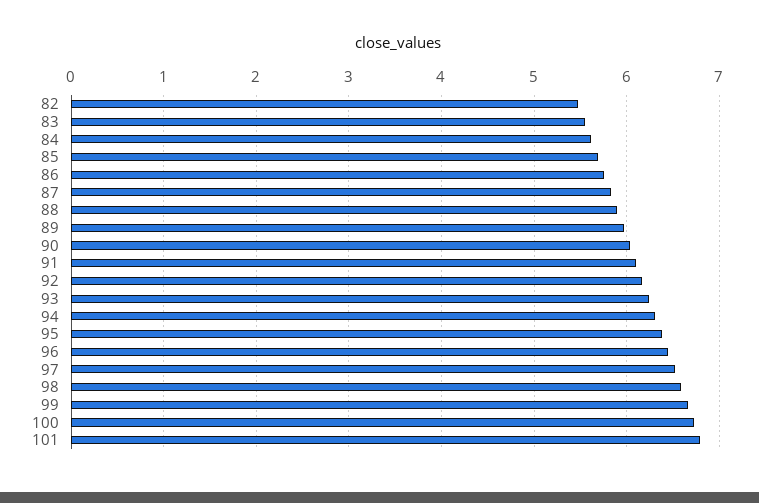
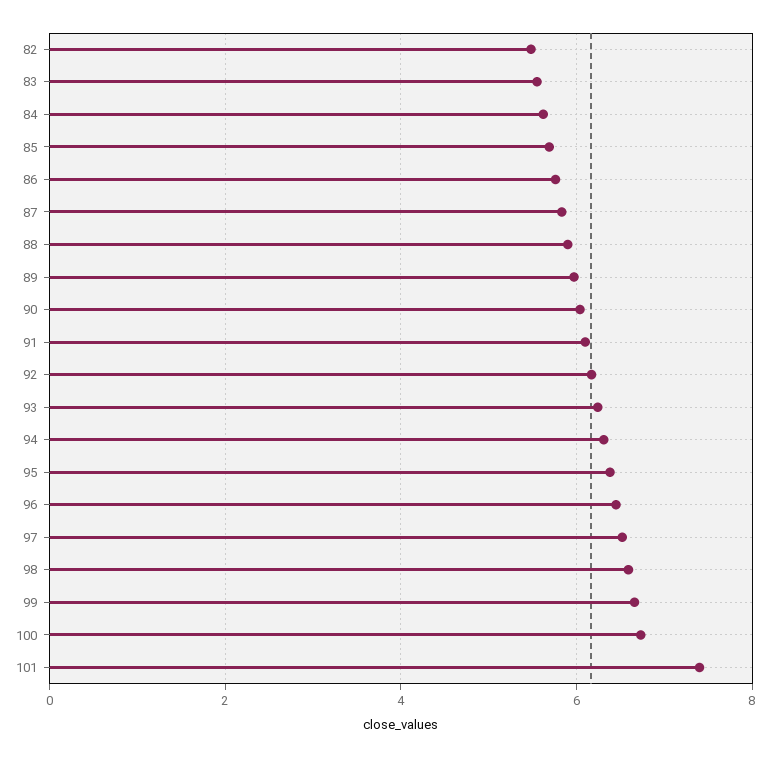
  {
    "82": 5.5,
    "83": 5.6,
    "84": 5.6,
    "85": 5.7,
    "86": 5.8,
    "87": 5.8,
    "88": 5.9,
    "89": 6,
    "90": 6,
    "91": 6.1,
    "92": 6.2,
    "93": 6.2,
    "94": 6.3,
    "95": 6.4,
    "96": 6.5,
    "97": 6.5,
    "98": 6.6,
    "99": 6.7,
    "100": 6.7,
-   "101": 6.8
+   "101": 7.4
  }

